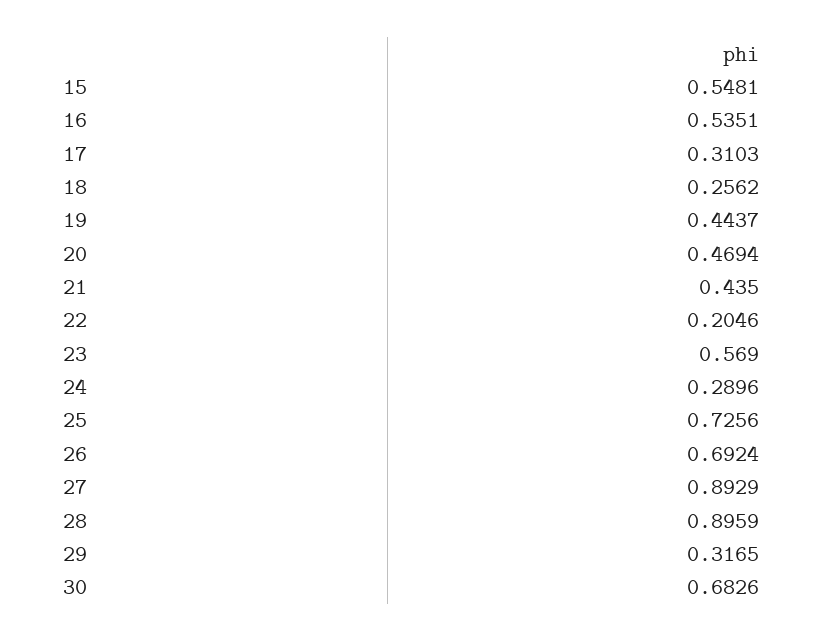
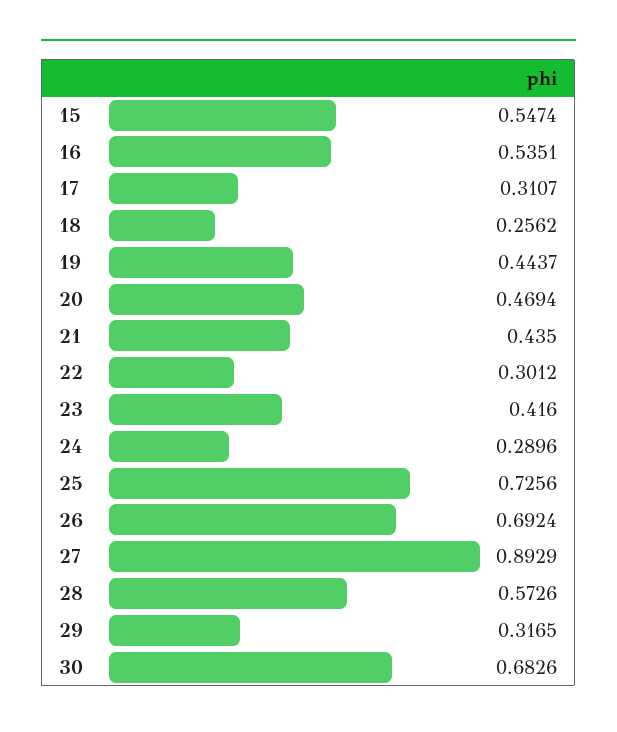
  {
-   "15": 0.5481,
+   "15": 0.5474,
    "16": 0.5351,
-   "17": 0.3103,
+   "17": 0.3107,
    "18": 0.2562,
    "19": 0.4437,
    "20": 0.4694,
    "21": 0.435,
-   "22": 0.2046,
+   "22": 0.3012,
-   "23": 0.569,
+   "23": 0.416,
    "24": 0.2896,
    "25": 0.7256,
    "26": 0.6924,
    "27": 0.8929,
-   "28": 0.8959,
+   "28": 0.5726,
    "29": 0.3165,
    "30": 0.6826
  }

